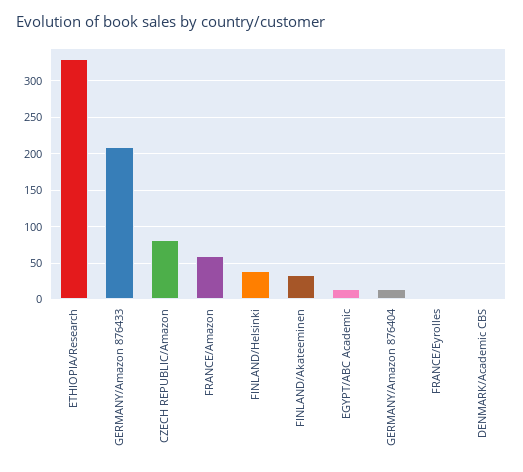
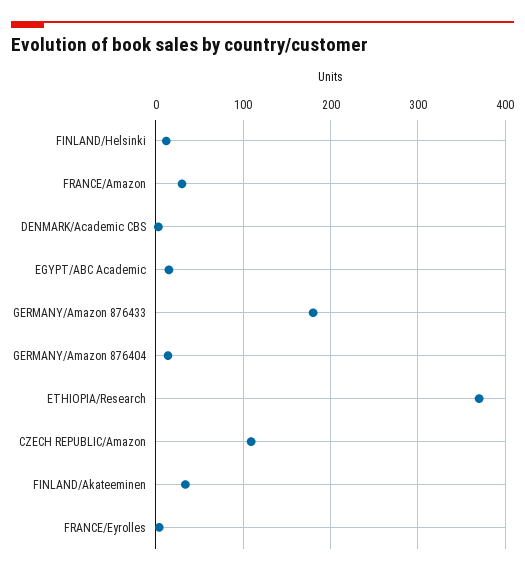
  {
-   "ETHIOPIA/Research": 330,
+   "ETHIOPIA/Research": 370,
-   "GERMANY/Amazon 876433": 210,
+   "GERMANY/Amazon 876433": 180,
-   "CZECH REPUBLIC/Amazon": 80,
+   "CZECH REPUBLIC/Amazon": 110,
-   "FRANCE/Amazon": 60,
+   "FRANCE/Amazon": 30,
-   "FINLAND/Helsinki": 40,
+   "FINLAND/Helsinki": 10,
    "FINLAND/Akateeminen": 30,
    "EGYPT/ABC Academic": 20,
    "GERMANY/Amazon 876404": 10,
    "FRANCE/Eyrolles": 0,
    "DENMARK/Academic CBS": 0
  }

